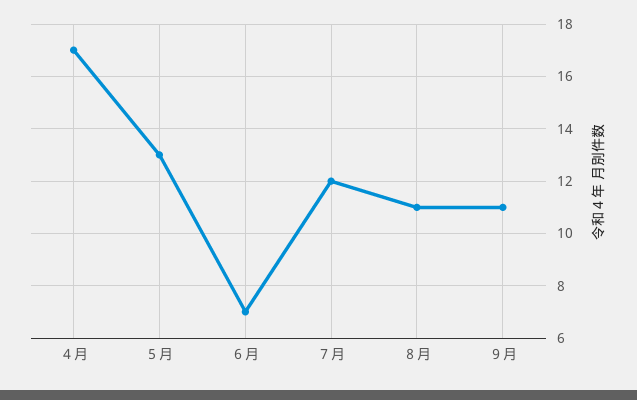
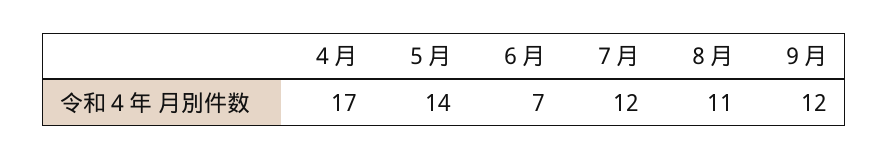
  {
    "４月": 17,
-   "５月": 13,
+   "５月": 14,
    "６月": 7,
    "７月": 12,
    "８月": 11,
-   "９月": 11
+   "９月": 12
  }

